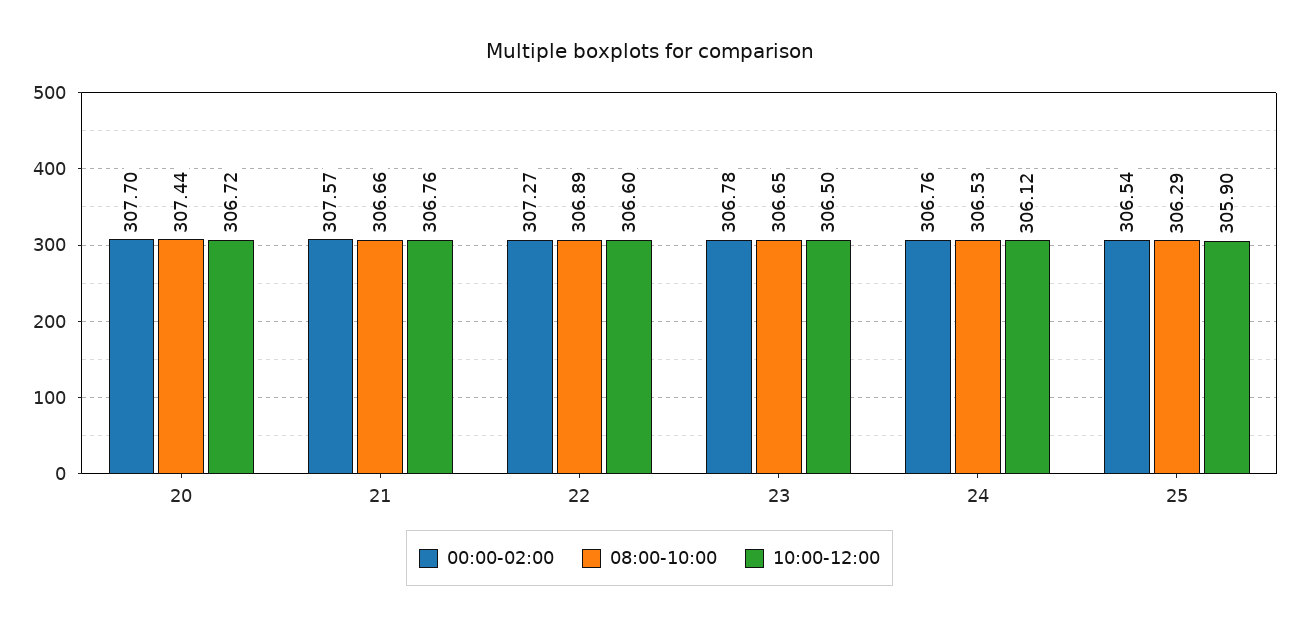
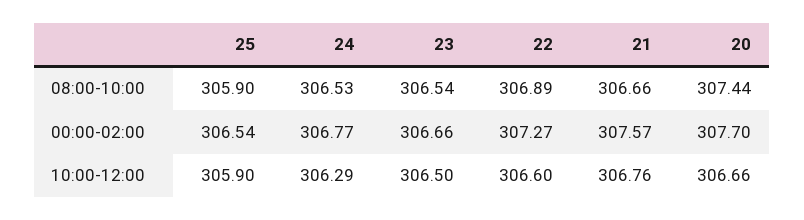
  {
    "00:00-02:00": {
      "20": 307.7,
      "21": 307.57,
      "22": 307.27,
-     "23": 306.78,
+     "23": 306.66,
-     "24": 306.76,
+     "24": 306.77,
      "25": 306.54
    },
    "08:00-10:00": {
      "20": 307.44,
      "21": 306.66,
      "22": 306.89,
-     "23": 306.65,
+     "23": 306.54,
      "24": 306.53,
-     "25": 306.29
+     "25": 305.9
    },
    "10:00-12:00": {
-     "20": 306.72,
+     "20": 306.66,
      "21": 306.76,
      "22": 306.6,
      "23": 306.5,
-     "24": 306.12,
+     "24": 306.29,
      "25": 305.9
    }
  }

